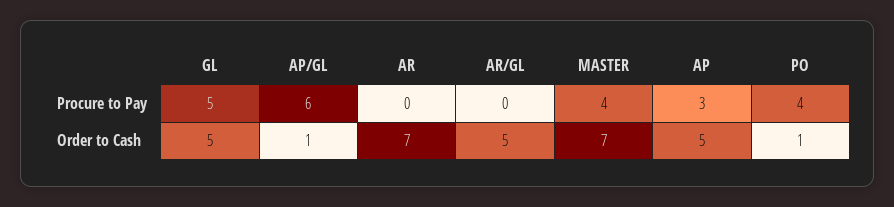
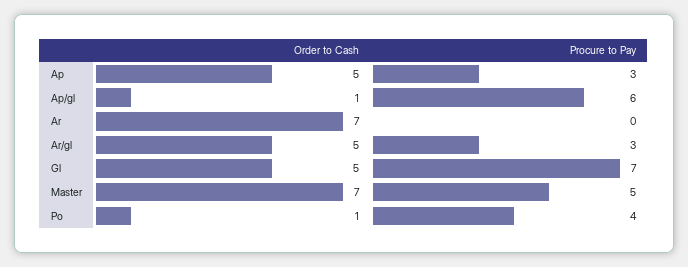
  {
    "GL": {
-     "Procure to Pay": 5,
+     "Procure to Pay": 7,
      "Order to Cash": 5
    },
    "AP/GL": {
      "Procure to Pay": 6,
      "Order to Cash": 1
    },
    "AR": {
      "Procure to Pay": 0,
      "Order to Cash": 7
    },
    "AR/GL": {
-     "Procure to Pay": 0,
+     "Procure to Pay": 3,
      "Order to Cash": 5
    },
    "MASTER": {
-     "Procure to Pay": 4,
+     "Procure to Pay": 5,
      "Order to Cash": 7
    },
    "AP": {
      "Procure to Pay": 3,
      "Order to Cash": 5
    },
    "PO": {
      "Procure to Pay": 4,
      "Order to Cash": 1
    }
  }

